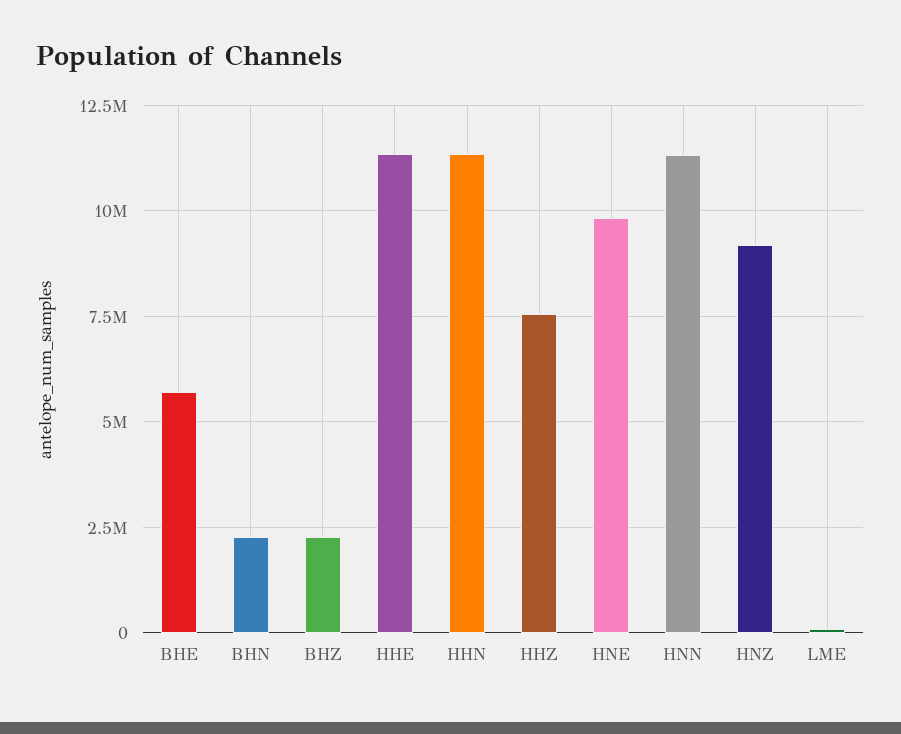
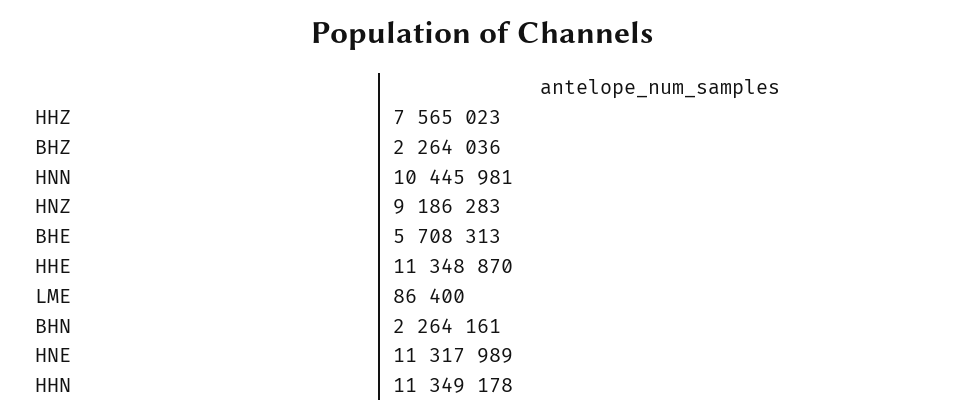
  {
    "BHE": 5708313,
    "BHN": 2264161,
    "BHZ": 2264036,
    "HHE": 11348870,
    "HHN": 11349178,
    "HHZ": 7565023,
-   "HNE": 9750000,
+   "HNE": 11317989,
-   "HNN": 11250000,
+   "HNN": 10445981,
    "HNZ": 9186283,
    "LME": 86400
  }

